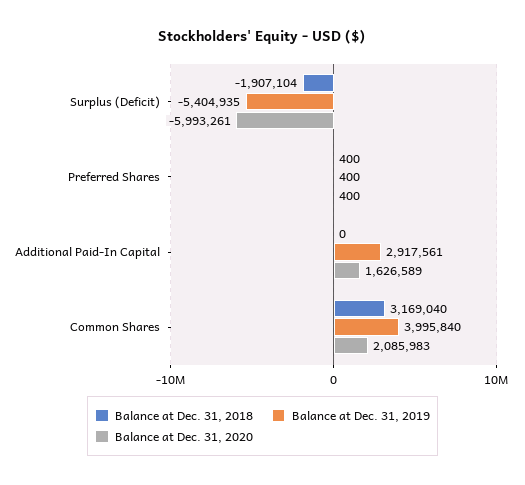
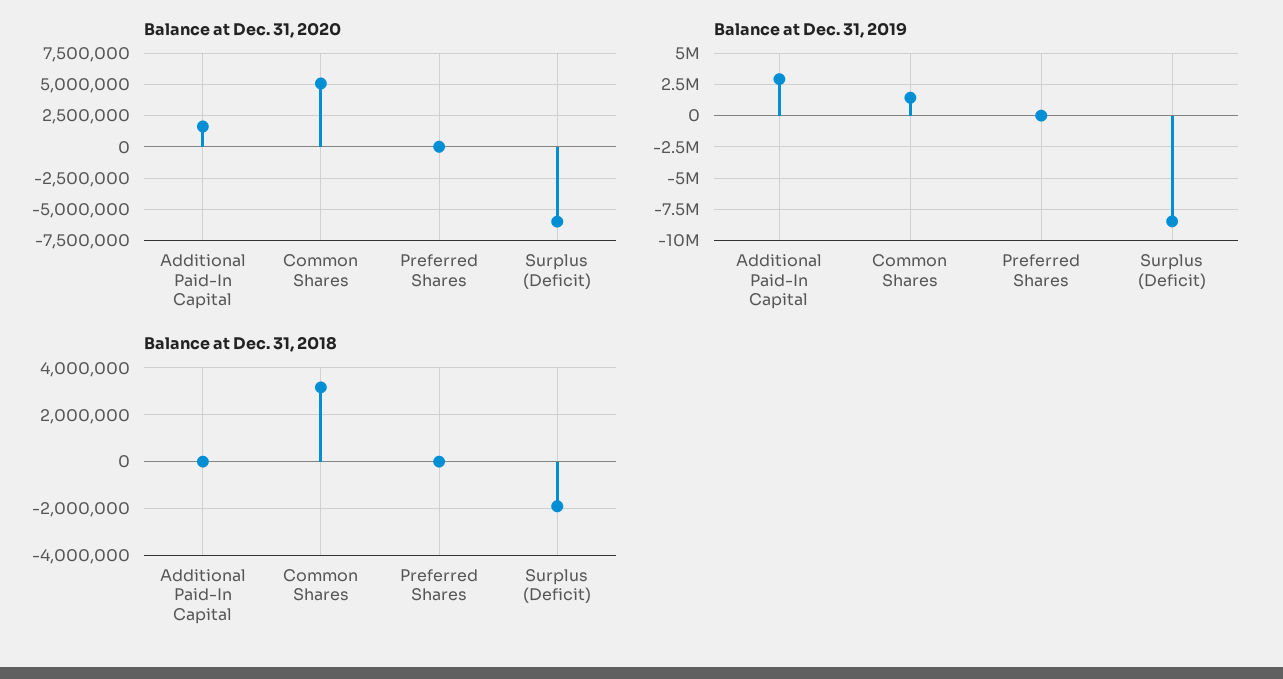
  {
    "Balance at Dec. 31, 2018": {
      "Surplus (Deficit)": -1907104,
      "Preferred Shares": 400,
      "Additional Paid-In Capital": 0,
      "Common Shares": 3169040
    },
    "Balance at Dec. 31, 2019": {
-     "Surplus (Deficit)": -5404935,
+     "Surplus (Deficit)": -8500000,
      "Preferred Shares": 400,
      "Additional Paid-In Capital": 2917561,
-     "Common Shares": 3995840
+     "Common Shares": 1500000
    },
    "Balance at Dec. 31, 2020": {
      "Surplus (Deficit)": -5993261,
      "Preferred Shares": 400,
      "Additional Paid-In Capital": 1626589,
-     "Common Shares": 2085983
+     "Common Shares": 5000000
    }
  }

